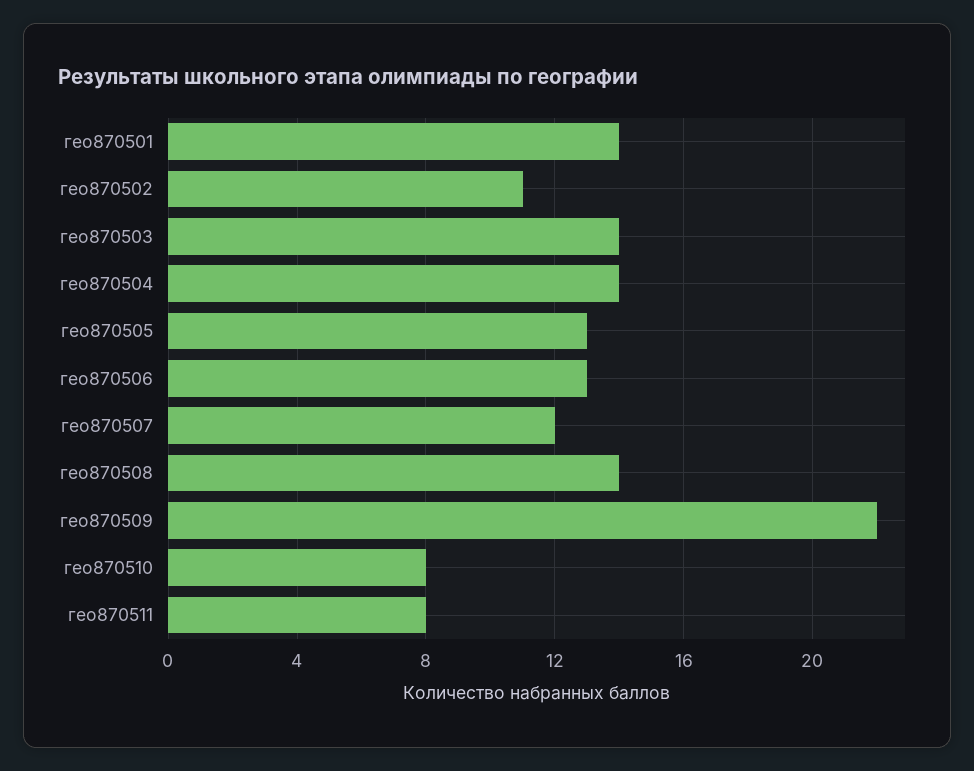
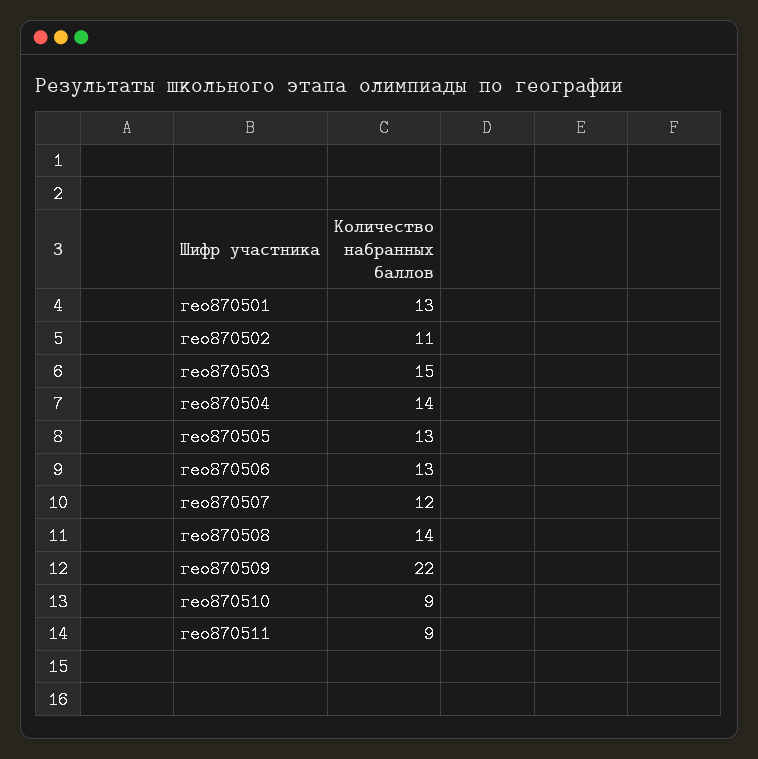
  {
-   "гео870501": 14,
+   "гео870501": 13,
    "гео870502": 11,
-   "гео870503": 14,
+   "гео870503": 15,
    "гео870504": 14,
    "гео870505": 13,
    "гео870506": 13,
    "гео870507": 12,
    "гео870508": 14,
    "гео870509": 22,
-   "гео870510": 8,
+   "гео870510": 9,
-   "гео870511": 8
+   "гео870511": 9
  }

